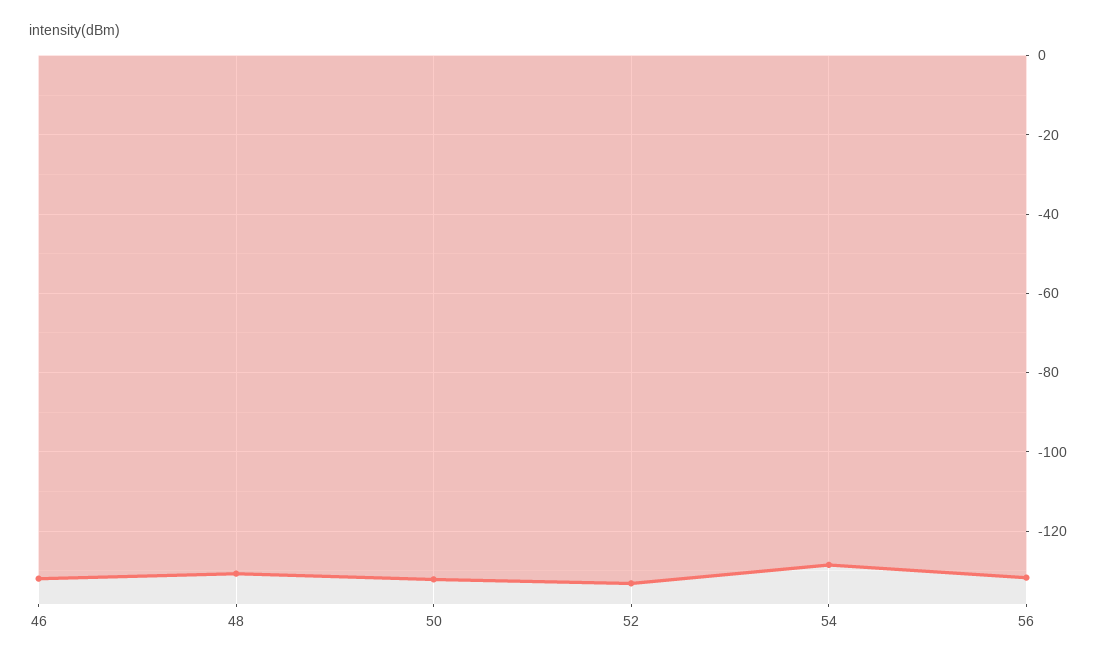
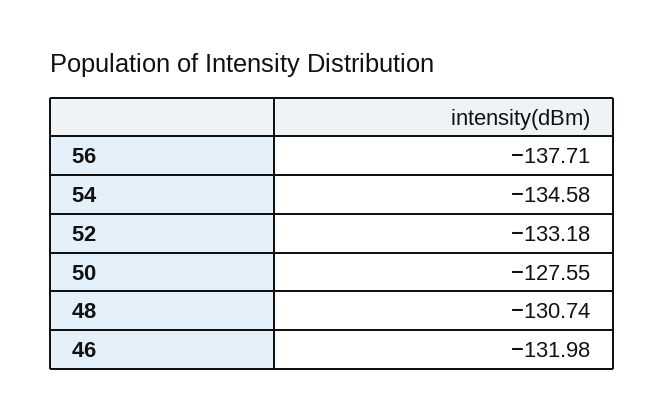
  {
    "46": -131.98,
    "48": -130.74,
-   "50": -132,
+   "50": -127.55,
    "52": -133.18,
-   "54": -128,
+   "54": -134.58,
-   "56": -132
+   "56": -137.71
  }

